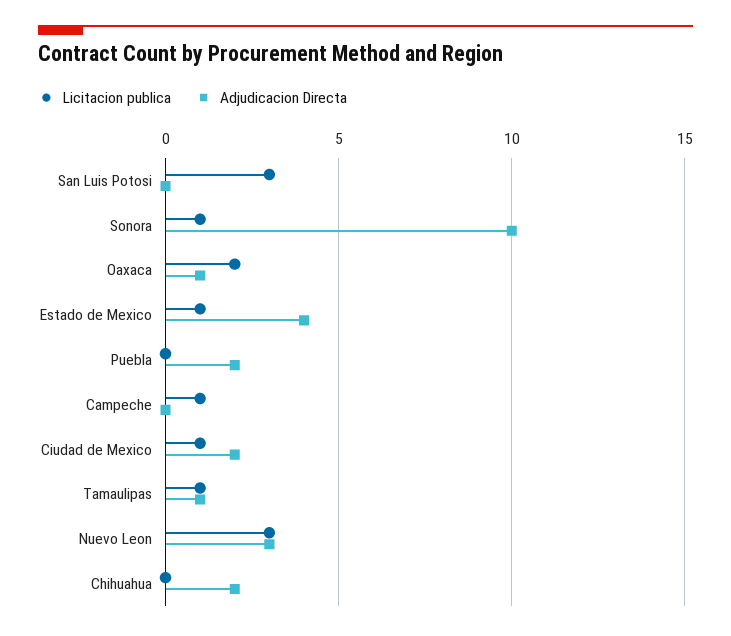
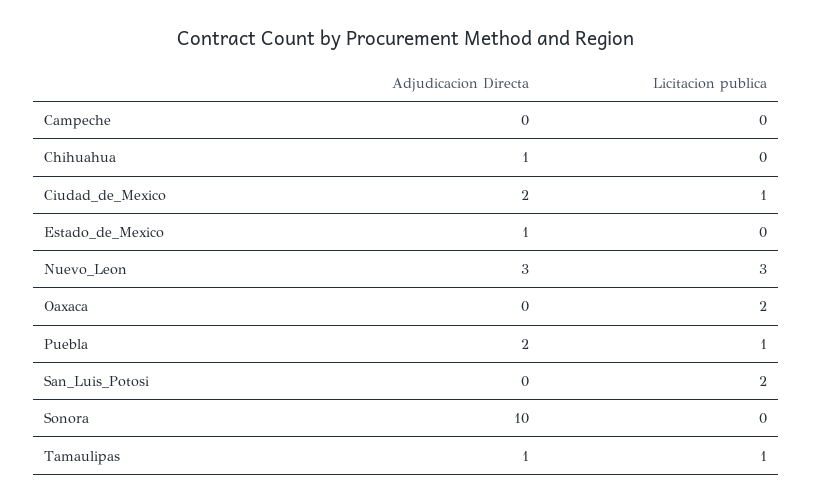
  {
    "Licitacion publica": {
-     "San Luis Potosi": 3,
+     "San Luis Potosi": 2,
-     "Sonora": 1,
+     "Sonora": 0,
      "Oaxaca": 2,
-     "Estado de Mexico": 1,
+     "Estado de Mexico": 0,
-     "Puebla": 0,
+     "Puebla": 1,
-     "Campeche": 1,
+     "Campeche": 0,
      "Ciudad de Mexico": 1,
      "Tamaulipas": 1,
      "Nuevo Leon": 3,
      "Chihuahua": 0
    },
    "Adjudicacion Directa": {
      "San Luis Potosi": 0,
      "Sonora": 10,
-     "Oaxaca": 1,
+     "Oaxaca": 0,
-     "Estado de Mexico": 4,
+     "Estado de Mexico": 1,
      "Puebla": 2,
      "Campeche": 0,
      "Ciudad de Mexico": 2,
      "Tamaulipas": 1,
      "Nuevo Leon": 3,
-     "Chihuahua": 2
+     "Chihuahua": 1
    }
  }

